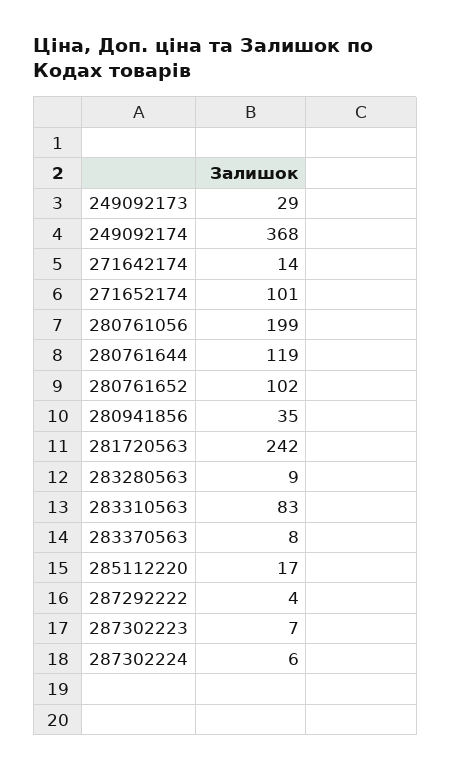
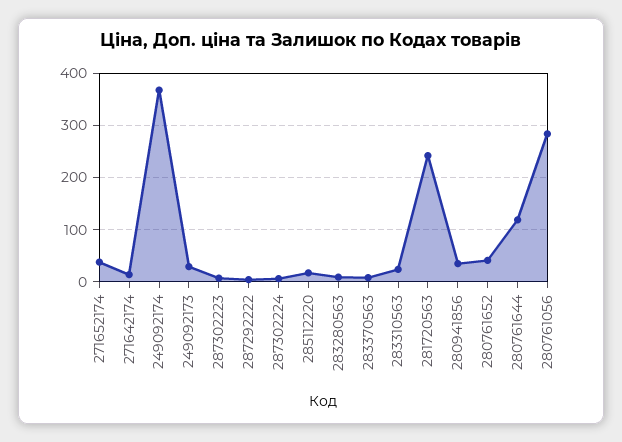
  {
    "249092173": 29,
    "249092174": 368,
    "271642174": 14,
-   "271652174": 101,
+   "271652174": 40,
-   "280761056": 199,
+   "280761056": 280,
    "280761644": 119,
-   "280761652": 102,
+   "280761652": 40,
    "280941856": 35,
    "281720563": 242,
    "283280563": 9,
-   "283310563": 83,
+   "283310563": 20,
    "283370563": 8,
    "285112220": 17,
    "287292222": 4,
    "287302223": 7,
    "287302224": 6
  }

